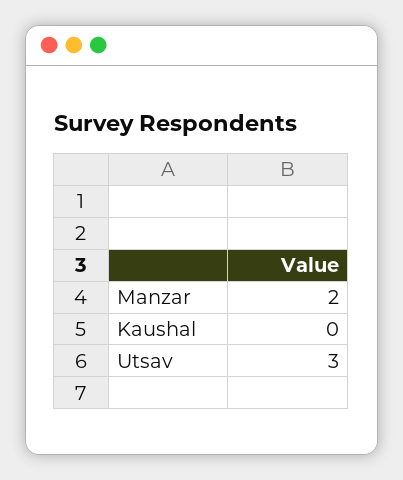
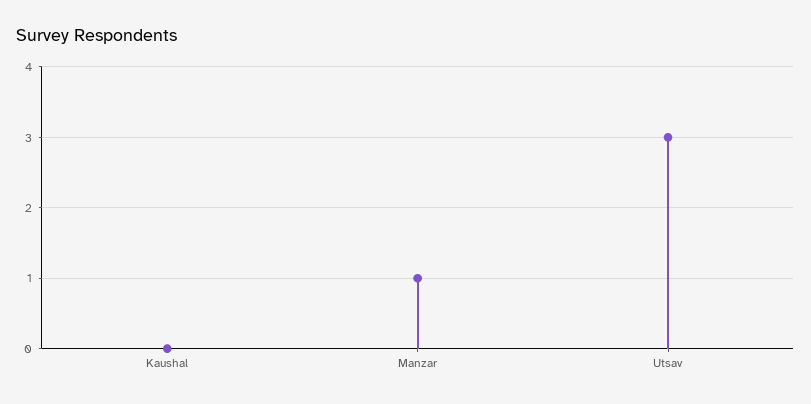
  {
-   "Manzar": 2,
+   "Manzar": 1,
    "Kaushal": 0,
    "Utsav": 3
  }

